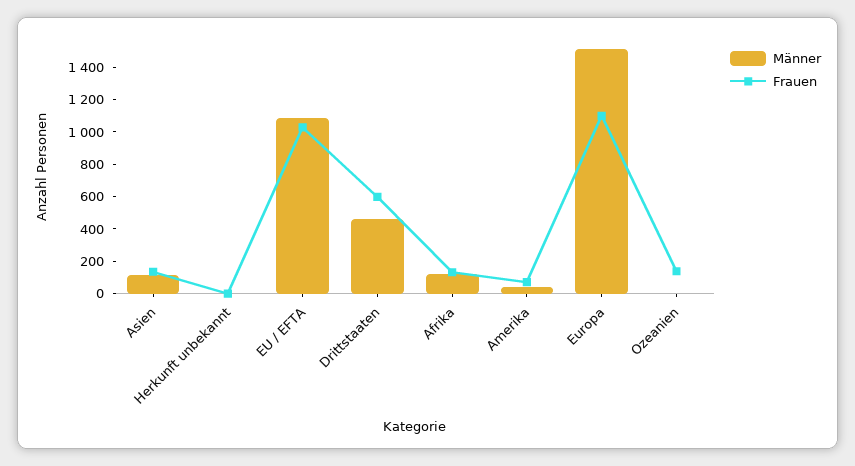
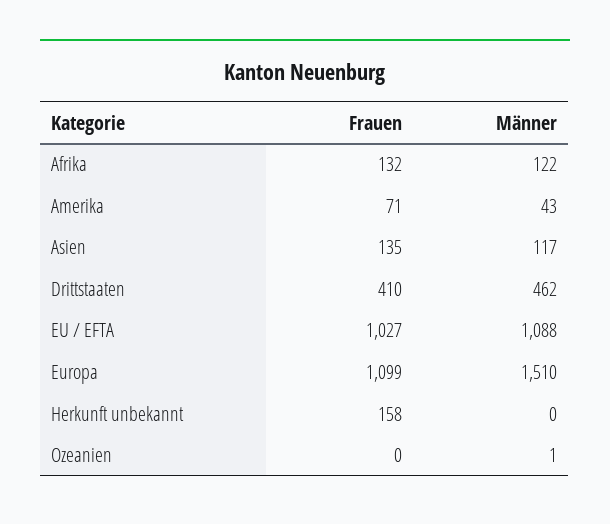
  {
    "Männer": {
      "Asien": 117,
      "Herkunft unbekannt": 0,
      "EU / EFTA": 1088,
      "Drittstaaten": 462,
      "Afrika": 122,
      "Amerika": 43,
      "Europa": 1510,
      "Ozeanien": 1
    },
    "Frauen": {
      "Asien": 135,
-     "Herkunft unbekannt": 0,
+     "Herkunft unbekannt": 158,
      "EU / EFTA": 1027,
-     "Drittstaaten": 600,
+     "Drittstaaten": 410,
      "Afrika": 132,
      "Amerika": 71,
      "Europa": 1099,
-     "Ozeanien": 150
+     "Ozeanien": 0
    }
  }

